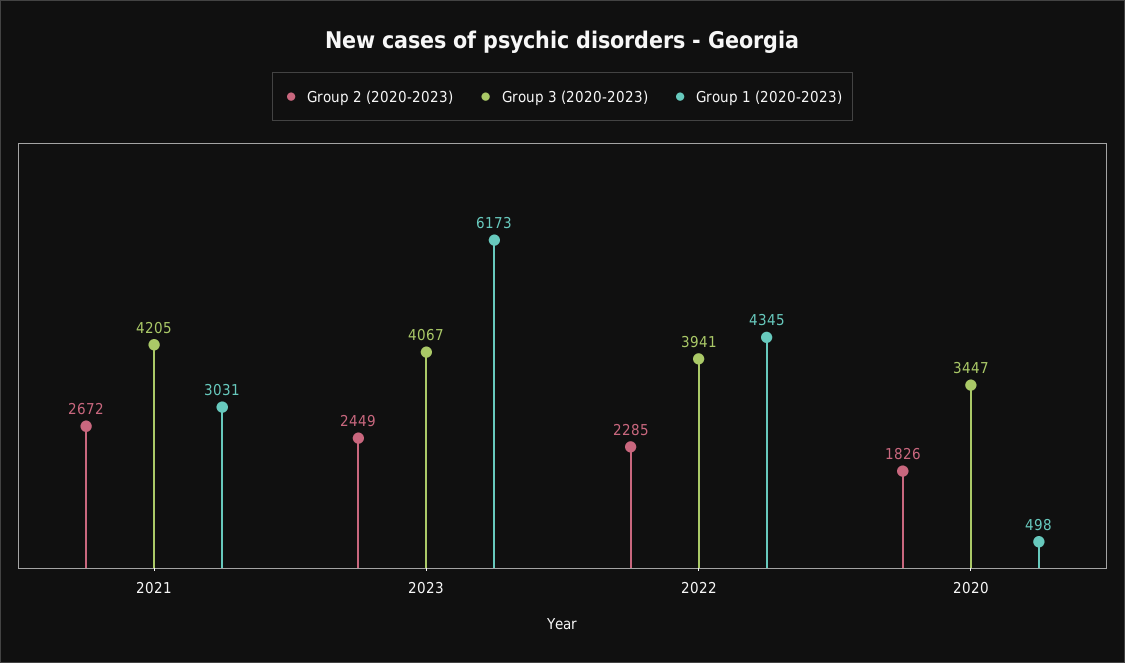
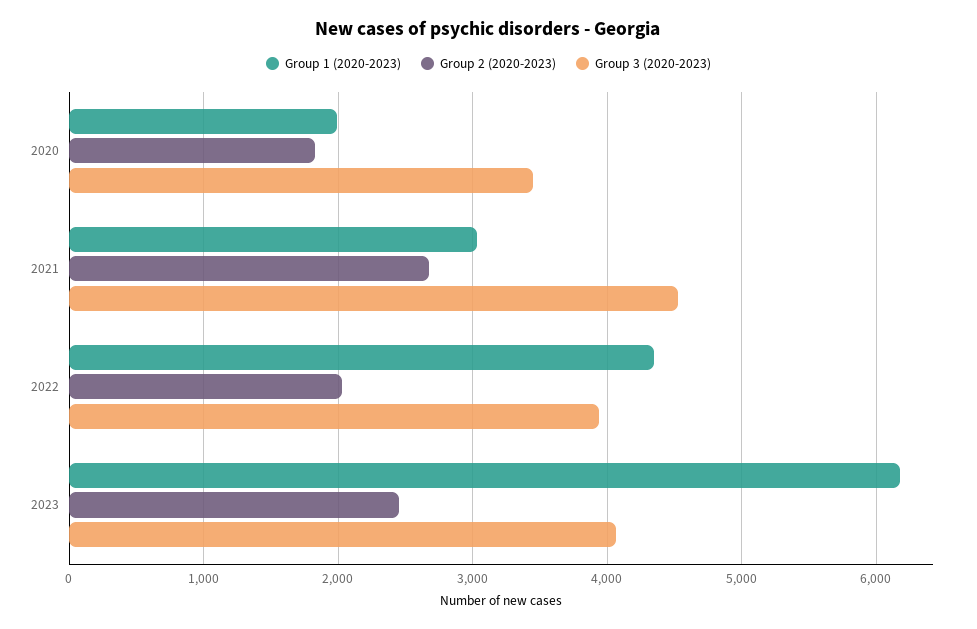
  {
    "Group 2 (2020-2023)": {
      "2021": 2672,
      "2023": 2449,
-     "2022": 2285,
+     "2022": 2000,
      "2020": 1826
    },
    "Group 3 (2020-2023)": {
-     "2021": 4205,
+     "2021": 4500,
      "2023": 4067,
      "2022": 3941,
      "2020": 3447
    },
    "Group 1 (2020-2023)": {
      "2021": 3031,
      "2023": 6173,
      "2022": 4345,
-     "2020": 498
+     "2020": 2000
    }
  }

